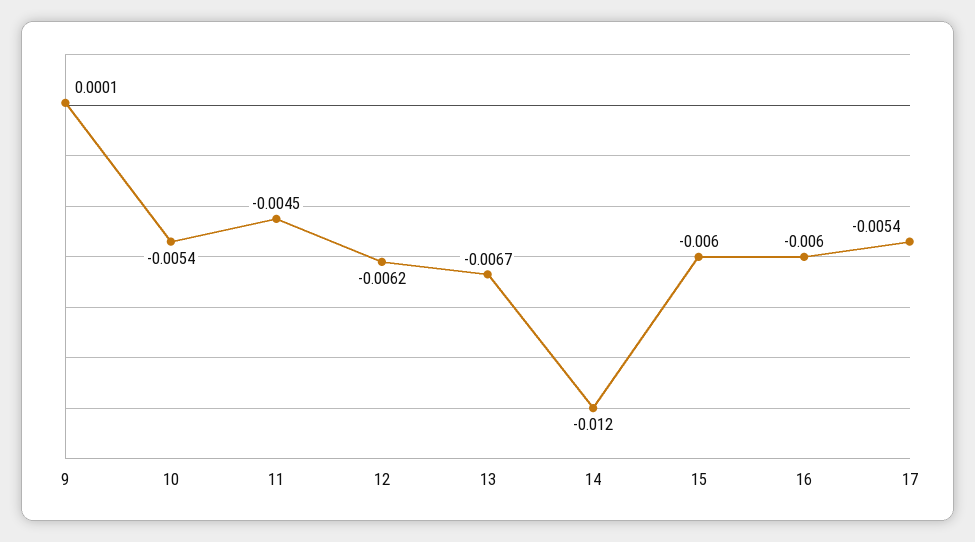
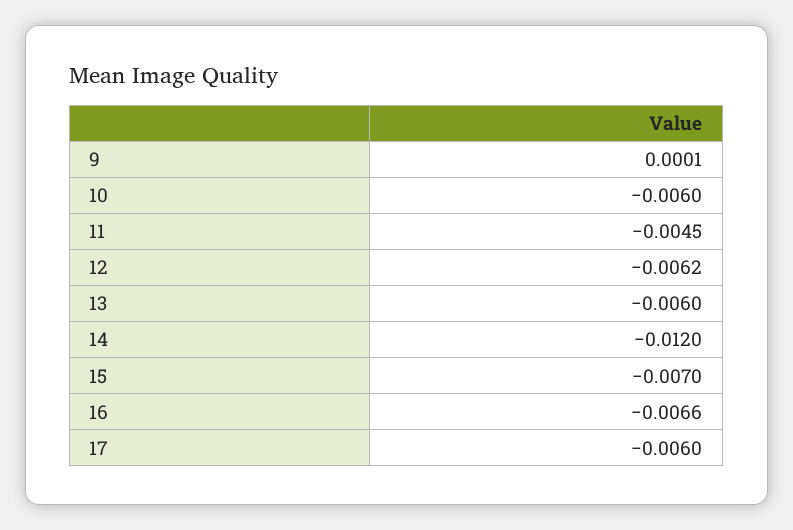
  {
    "9": 0.0001,
-   "10": -0.0054,
+   "10": -0.006,
    "11": -0.0045,
    "12": -0.0062,
-   "13": -0.0067,
+   "13": -0.006,
    "14": -0.012,
-   "15": -0.006,
+   "15": -0.007,
-   "16": -0.006,
+   "16": -0.0066,
-   "17": -0.0054
+   "17": -0.006
  }

